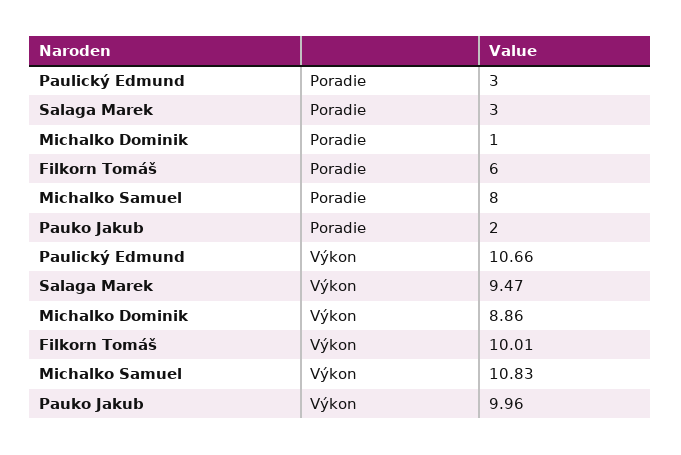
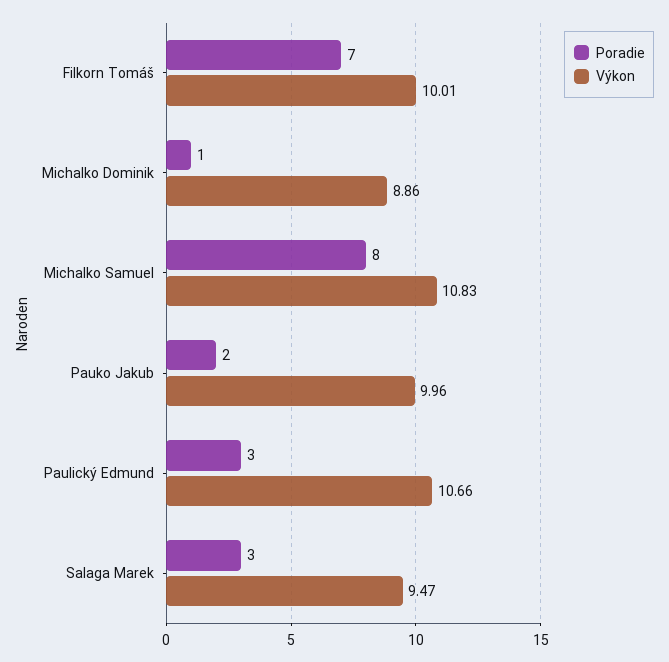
  {
    "Poradie": {
      "Paulický Edmund": 3,
      "Salaga Marek": 3,
      "Michalko Dominik": 1,
-     "Filkorn Tomáš": 6,
+     "Filkorn Tomáš": 7,
      "Michalko Samuel": 8,
      "Pauko Jakub": 2
    },
    "Výkon": {
      "Paulický Edmund": 10.66,
      "Salaga Marek": 9.47,
      "Michalko Dominik": 8.86,
      "Filkorn Tomáš": 10.01,
      "Michalko Samuel": 10.83,
      "Pauko Jakub": 9.96
    }
  }

